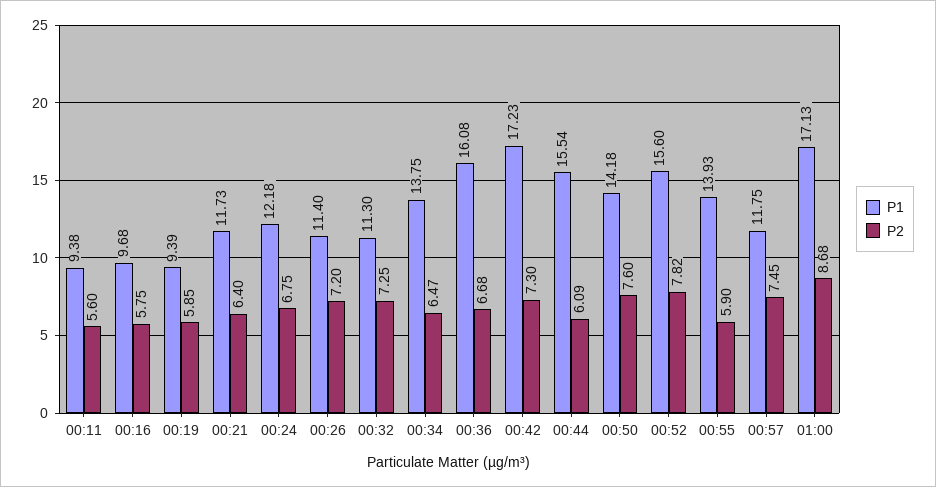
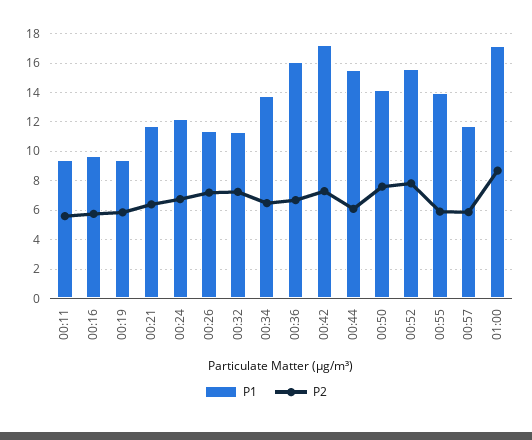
  {
    "P1": {
      "00:11": 9.38,
      "00:16": 9.68,
      "00:19": 9.39,
      "00:21": 11.73,
      "00:24": 12.18,
      "00:26": 11.4,
      "00:32": 11.3,
      "00:34": 13.75,
      "00:36": 16.08,
      "00:42": 17.23,
      "00:44": 15.54,
      "00:50": 14.18,
      "00:52": 15.6,
      "00:55": 13.93,
      "00:57": 11.75,
      "01:00": 17.13
    },
    "P2": {
      "00:11": 5.6,
      "00:16": 5.75,
      "00:19": 5.85,
      "00:21": 6.4,
      "00:24": 6.75,
      "00:26": 7.2,
      "00:32": 7.25,
      "00:34": 6.47,
      "00:36": 6.68,
      "00:42": 7.3,
      "00:44": 6.09,
      "00:50": 7.6,
      "00:52": 7.82,
      "00:55": 5.9,
-     "00:57": 7.45,
+     "00:57": 6,
      "01:00": 8.68
    }
  }

